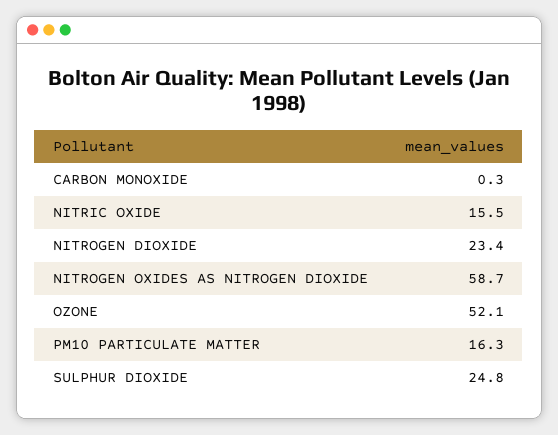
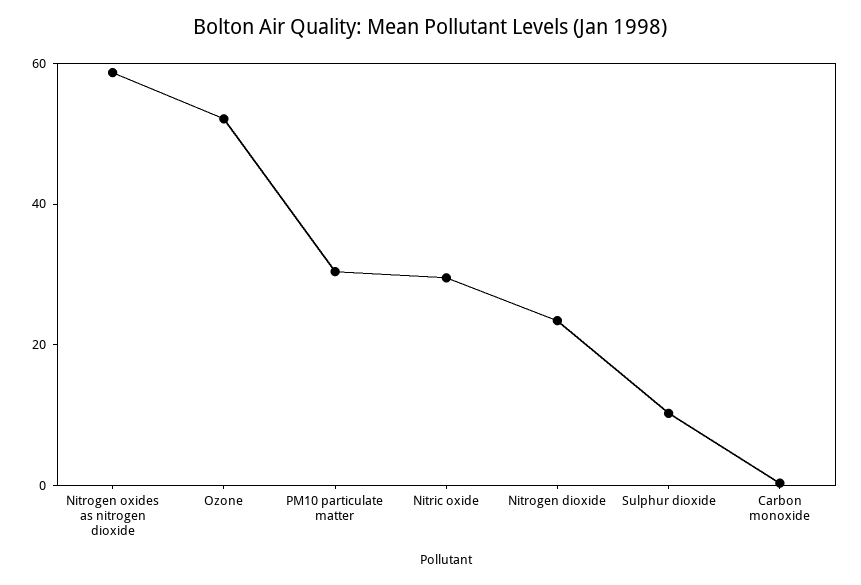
  {
    "CARBON MONOXIDE": 0.3,
-   "NITRIC OXIDE": 15.5,
+   "NITRIC OXIDE": 30,
    "NITROGEN DIOXIDE": 23.4,
    "NITROGEN OXIDES AS NITROGEN DIOXIDE": 58.7,
    "OZONE": 52.1,
-   "PM10 PARTICULATE MATTER": 16.3,
+   "PM10 PARTICULATE MATTER": 30,
-   "SULPHUR DIOXIDE": 24.8
+   "SULPHUR DIOXIDE": 10
  }

